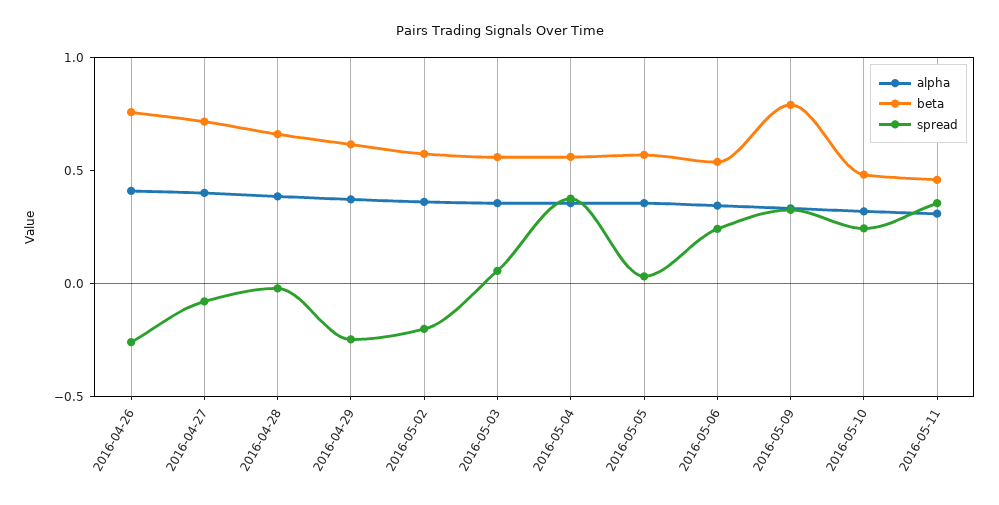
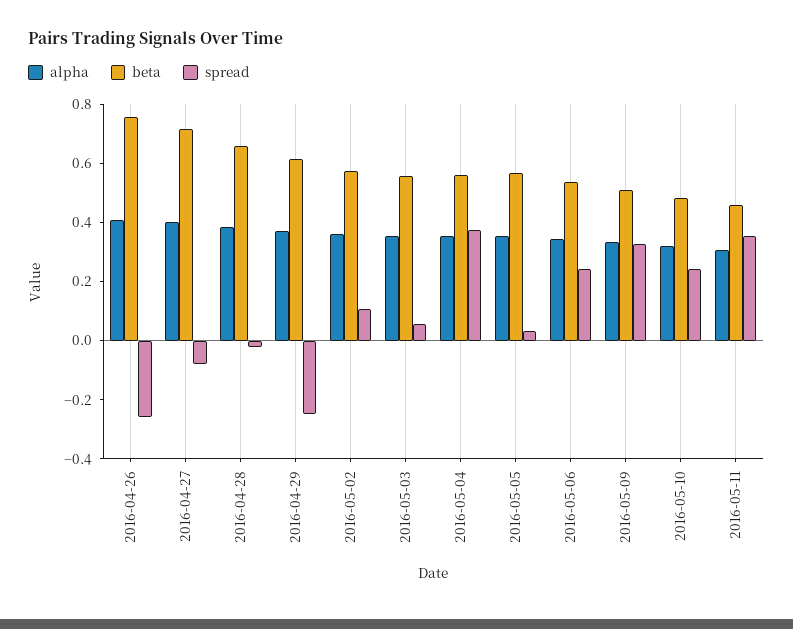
  {
    "alpha": {
      "2016-04-26": 0.4,
      "2016-04-27": 0.4,
      "2016-04-28": 0.4,
      "2016-04-29": 0.35,
      "2016-05-02": 0.35,
      "2016-05-03": 0.35,
      "2016-05-04": 0.35,
      "2016-05-05": 0.35,
      "2016-05-06": 0.35,
      "2016-05-09": 0.35,
      "2016-05-10": 0.3,
      "2016-05-11": 0.3
    },
    "beta": {
      "2016-04-26": 0.75,
      "2016-04-27": 0.7,
      "2016-04-28": 0.65,
      "2016-04-29": 0.6,
      "2016-05-02": 0.55,
      "2016-05-03": 0.55,
      "2016-05-04": 0.55,
      "2016-05-05": 0.55,
      "2016-05-06": 0.55,
-     "2016-05-09": 0.8,
+     "2016-05-09": 0.5,
      "2016-05-10": 0.5,
      "2016-05-11": 0.45
    },
    "spread": {
      "2016-04-26": -0.25,
      "2016-04-27": -0.1,
      "2016-04-28": 0,
      "2016-04-29": -0.25,
-     "2016-05-02": -0.2,
+     "2016-05-02": 0.1,
      "2016-05-03": 0.05,
      "2016-05-04": 0.4,
      "2016-05-05": 0.05,
      "2016-05-06": 0.25,
      "2016-05-09": 0.35,
      "2016-05-10": 0.25,
      "2016-05-11": 0.35
    }
  }

